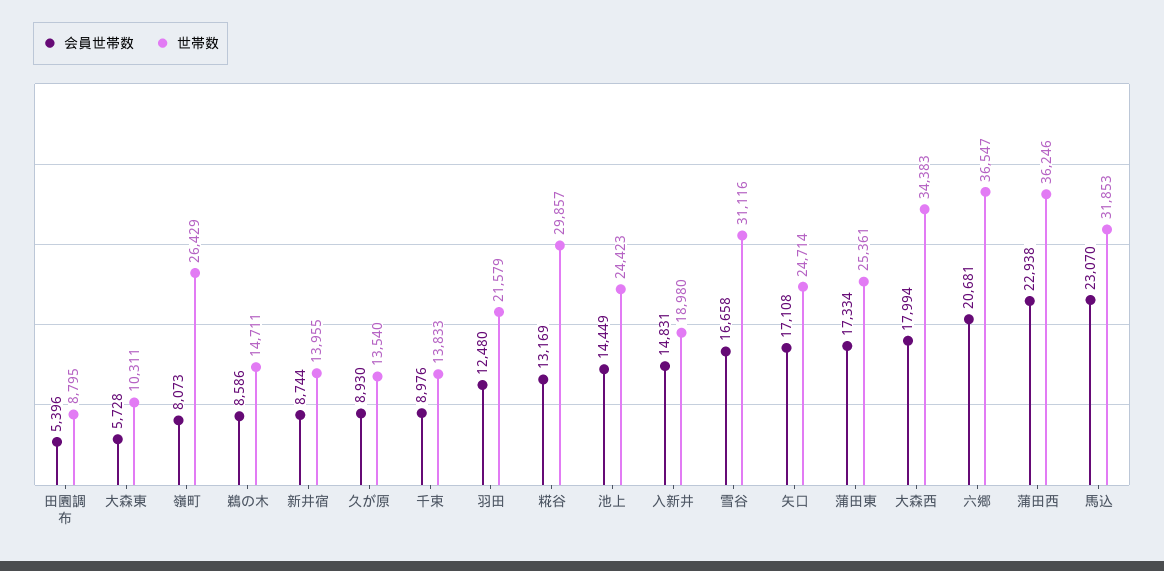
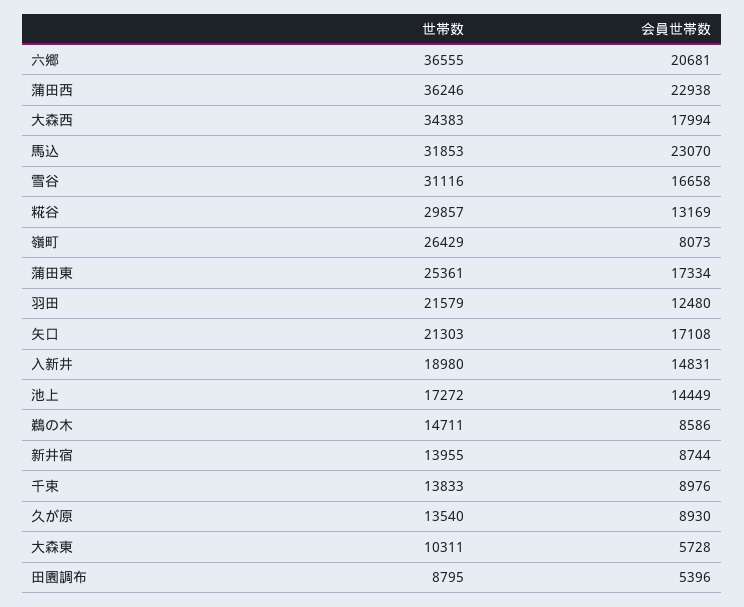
  {
    "会員世帯数": {
      "田園調布": 5396,
      "大森東": 5728,
      "嶺町": 8073,
      "鵜の木": 8586,
      "新井宿": 8744,
      "久が原": 8930,
      "千束": 8976,
      "羽田": 12480,
      "糀谷": 13169,
      "池上": 14449,
      "入新井": 14831,
      "雪谷": 16658,
      "矢口": 17108,
      "蒲田東": 17334,
      "大森西": 17994,
      "六郷": 20681,
      "蒲田西": 22938,
      "馬込": 23070
    },
    "世帯数": {
      "田園調布": 8795,
      "大森東": 10311,
      "嶺町": 26429,
      "鵜の木": 14711,
      "新井宿": 13955,
      "久が原": 13540,
      "千束": 13833,
      "羽田": 21579,
      "糀谷": 29857,
-     "池上": 24423,
+     "池上": 17272,
      "入新井": 18980,
      "雪谷": 31116,
-     "矢口": 24714,
+     "矢口": 21303,
      "蒲田東": 25361,
      "大森西": 34383,
-     "六郷": 36547,
+     "六郷": 36555,
      "蒲田西": 36246,
      "馬込": 31853
    }
  }

